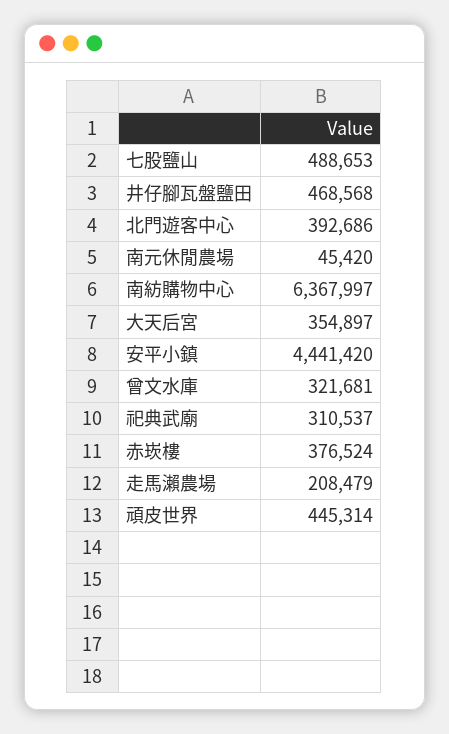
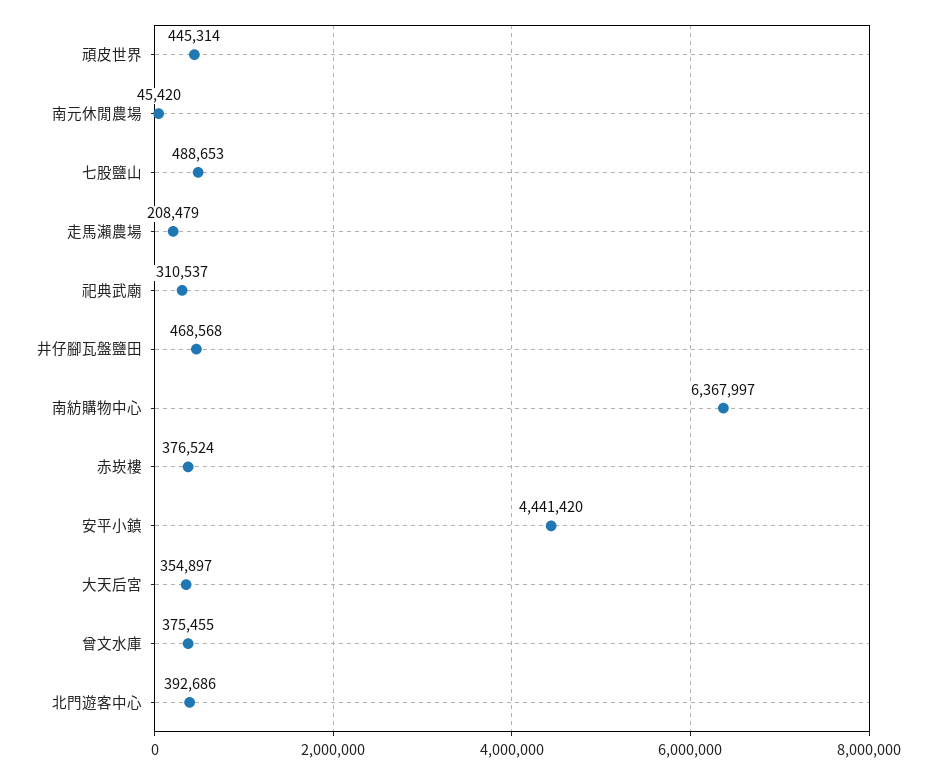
  {
    "七股鹽山": 488653,
    "井仔腳瓦盤鹽田": 468568,
    "北門遊客中心": 392686,
    "南元休閒農場": 45420,
    "南紡購物中心": 6367997,
    "大天后宮": 354897,
    "安平小鎮": 4441420,
-   "曾文水庫": 321681,
+   "曾文水庫": 375455,
    "祀典武廟": 310537,
    "赤崁樓": 376524,
    "走馬瀨農場": 208479,
    "頑皮世界": 445314
  }

